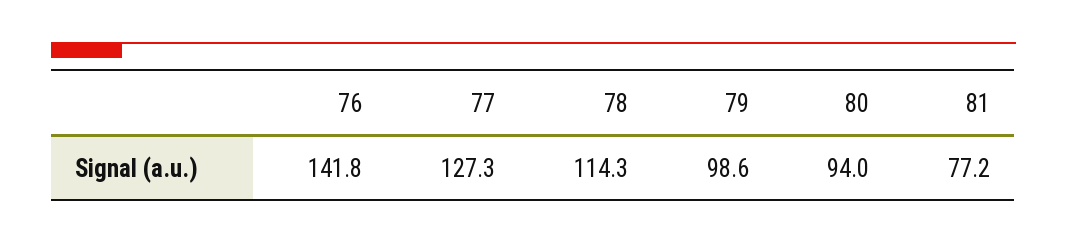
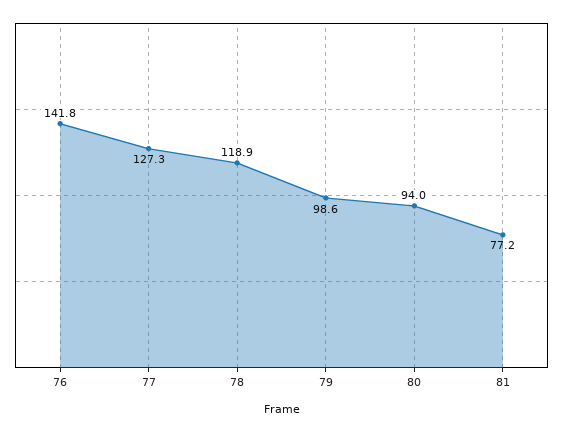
  {
    "76": 141.8,
    "77": 127.3,
-   "78": 114.3,
+   "78": 118.9,
    "79": 98.6,
    "80": 94,
    "81": 77.2
  }

